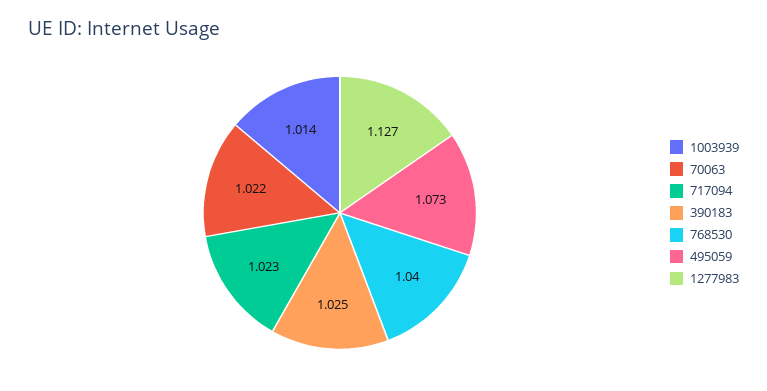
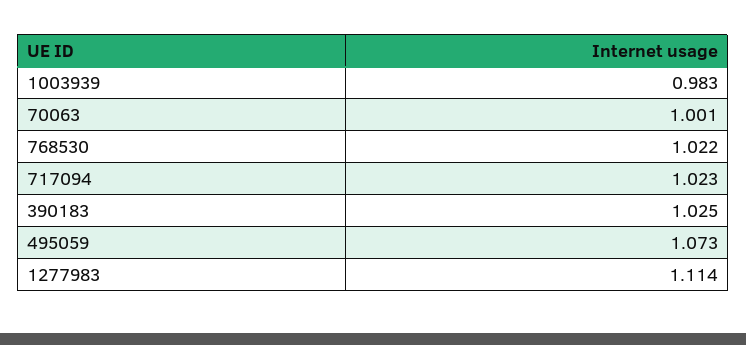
  {
-   "1003939": 1.014,
+   "1003939": 0.983,
-   "70063": 1.022,
+   "70063": 1.001,
    "717094": 1.023,
    "390183": 1.025,
-   "768530": 1.04,
+   "768530": 1.022,
    "495059": 1.073,
-   "1277983": 1.127
+   "1277983": 1.114
  }

